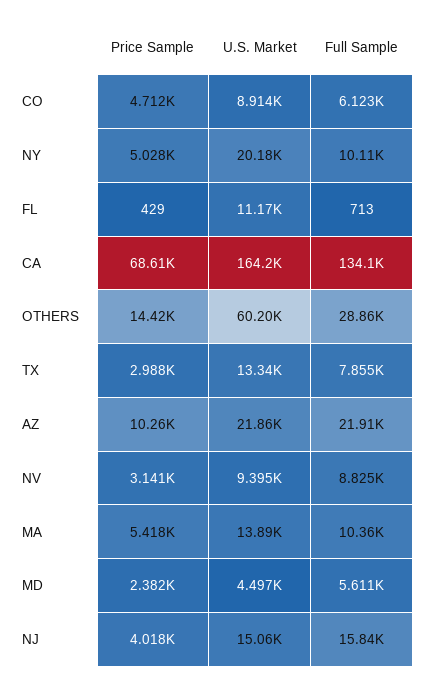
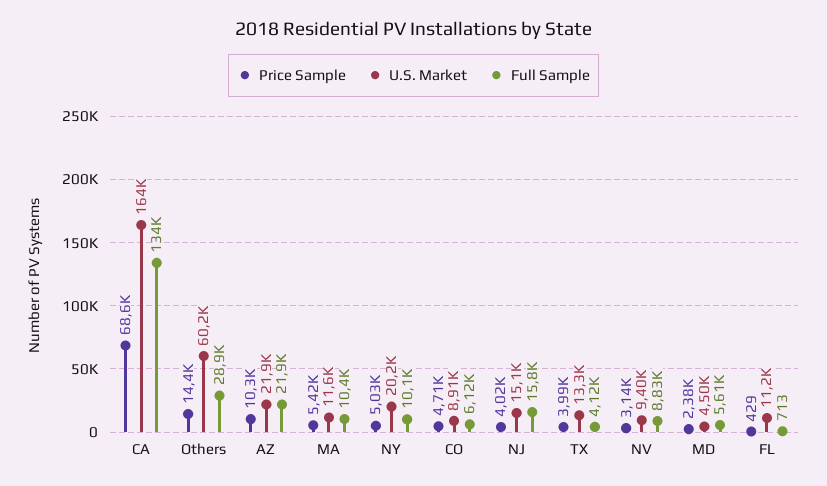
  {
    "Price Sample": {
      "CO": 4712,
      "NY": 5028,
      "FL": 429,
      "CA": 68610,
      "OTHERS": 14420,
-     "TX": 2988,
+     "TX": 3990,
      "AZ": 10260,
      "NV": 3141,
      "MA": 5418,
      "MD": 2382,
      "NJ": 4018
    },
    "U.S. Market": {
      "CO": 8914,
      "NY": 20180,
      "FL": 11170,
      "CA": 164200,
      "OTHERS": 60200,
      "TX": 13340,
      "AZ": 21860,
      "NV": 9395,
-     "MA": 13890,
+     "MA": 11600,
      "MD": 4497,
      "NJ": 15060
    },
    "Full Sample": {
      "CO": 6123,
      "NY": 10110,
      "FL": 713,
      "CA": 134100,
      "OTHERS": 28860,
-     "TX": 7855,
+     "TX": 4120,
      "AZ": 21910,
      "NV": 8825,
      "MA": 10360,
      "MD": 5611,
      "NJ": 15840
    }
  }

